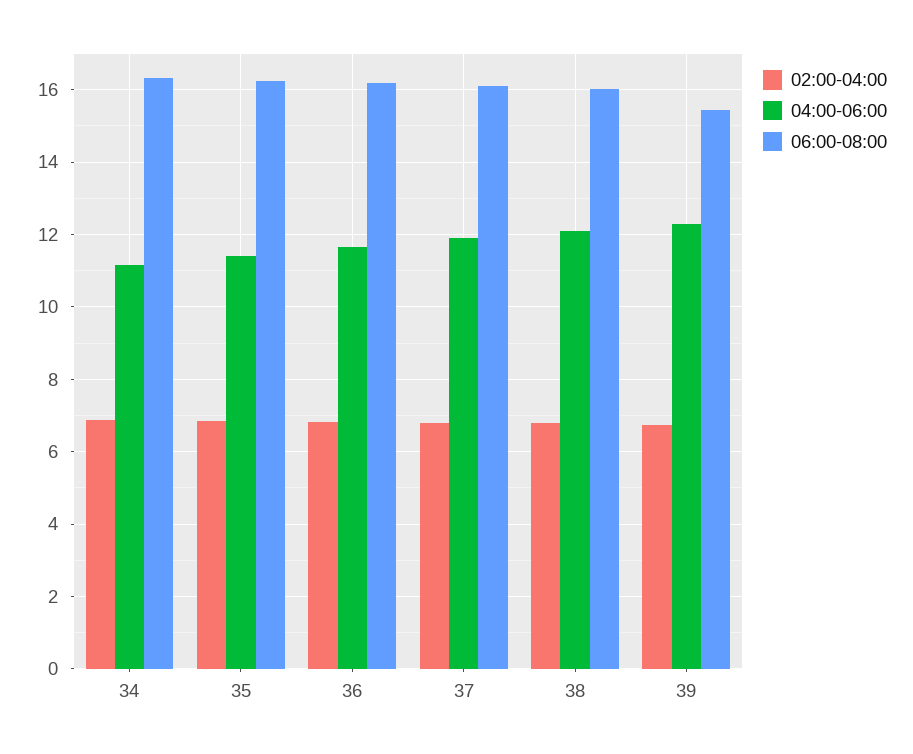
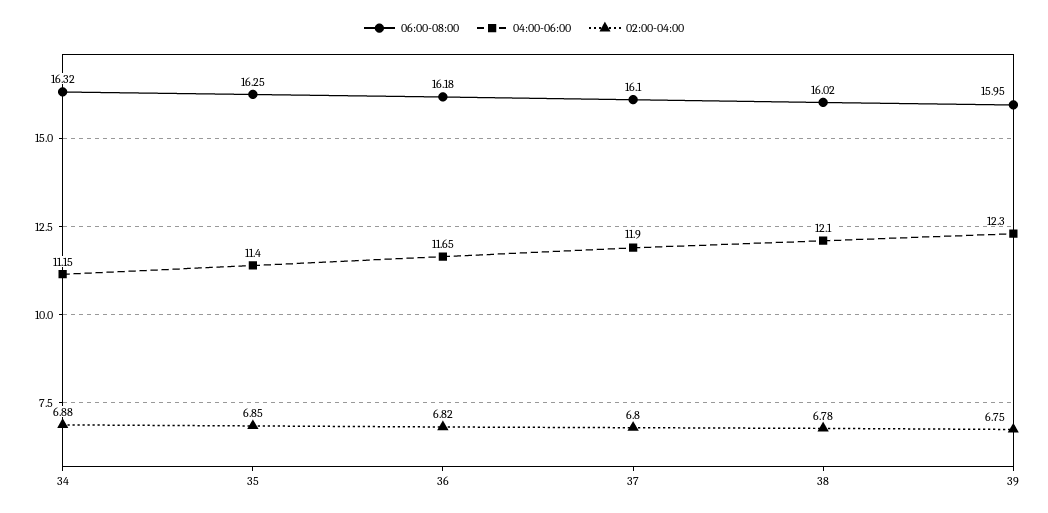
  {
    "02:00-04:00": {
      "34": 6.88,
      "35": 6.85,
      "36": 6.82,
      "37": 6.8,
      "38": 6.78,
      "39": 6.75
    },
    "04:00-06:00": {
      "34": 11.15,
      "35": 11.4,
      "36": 11.65,
      "37": 11.9,
      "38": 12.1,
      "39": 12.3
    },
    "06:00-08:00": {
      "34": 16.32,
      "35": 16.25,
      "36": 16.18,
      "37": 16.1,
      "38": 16.02,
-     "39": 15.4
+     "39": 15.95
    }
  }

